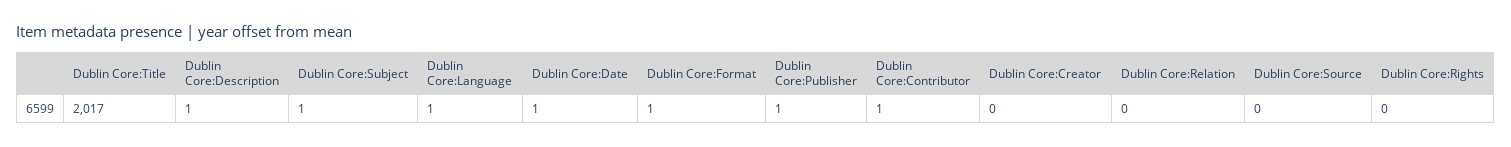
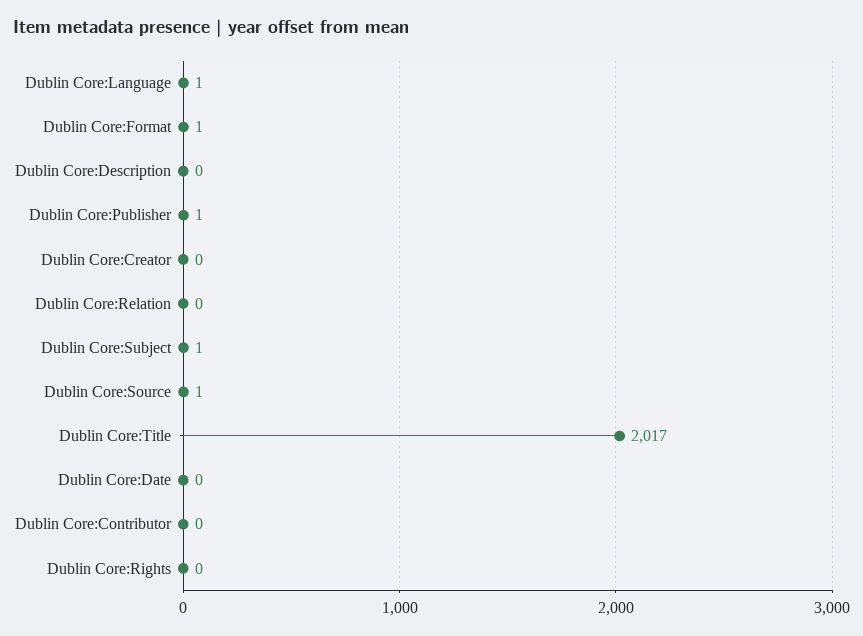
  {
    "Dublin Core:Title": 2017,
-   "Dublin Core:Description": 1,
+   "Dublin Core:Description": 0,
    "Dublin Core:Subject": 1,
    "Dublin Core:Language": 1,
-   "Dublin Core:Date": 1,
+   "Dublin Core:Date": 0,
    "Dublin Core:Format": 1,
    "Dublin Core:Publisher": 1,
-   "Dublin Core:Contributor": 1,
+   "Dublin Core:Contributor": 0,
    "Dublin Core:Creator": 0,
    "Dublin Core:Relation": 0,
-   "Dublin Core:Source": 0,
+   "Dublin Core:Source": 1,
    "Dublin Core:Rights": 0
  }

